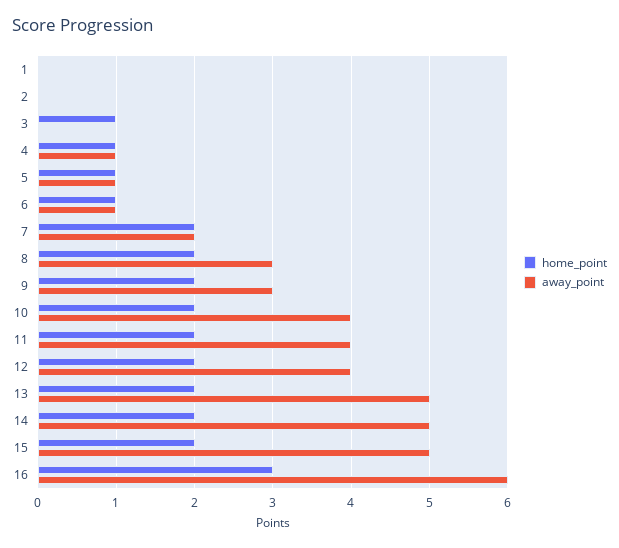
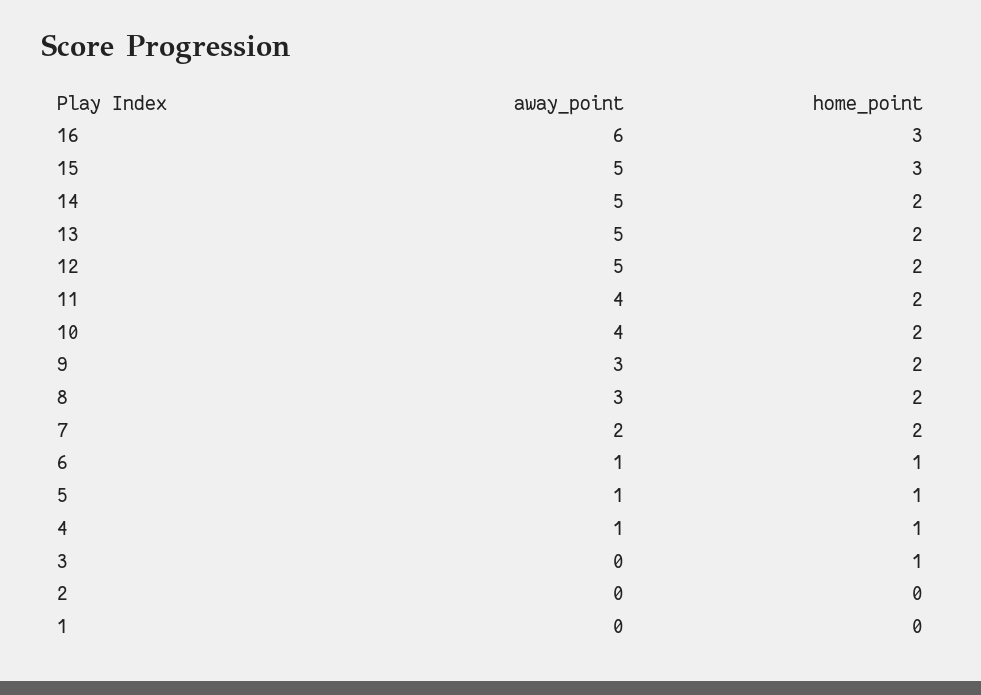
  {
    "home_point": {
      "1": 0,
      "2": 0,
      "3": 1,
      "4": 1,
      "5": 1,
      "6": 1,
      "7": 2,
      "8": 2,
      "9": 2,
      "10": 2,
      "11": 2,
      "12": 2,
      "13": 2,
      "14": 2,
-     "15": 2,
+     "15": 3,
      "16": 3
    },
    "away_point": {
      "1": 0,
      "2": 0,
      "3": 0,
      "4": 1,
      "5": 1,
      "6": 1,
      "7": 2,
      "8": 3,
      "9": 3,
      "10": 4,
      "11": 4,
-     "12": 4,
+     "12": 5,
      "13": 5,
      "14": 5,
      "15": 5,
      "16": 6
    }
  }

